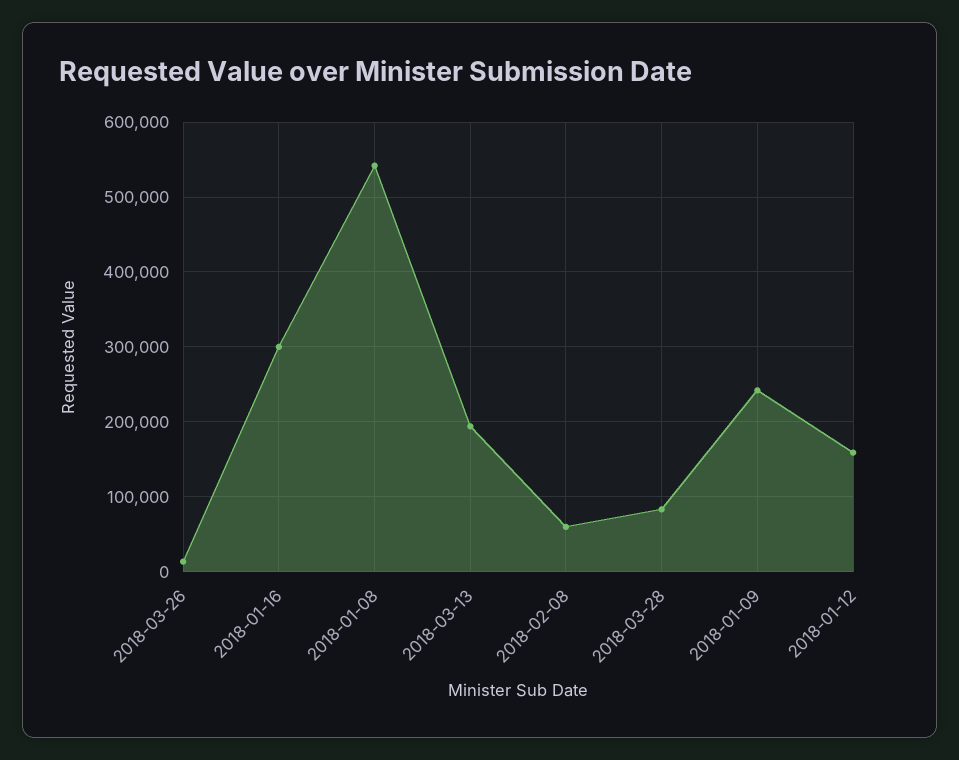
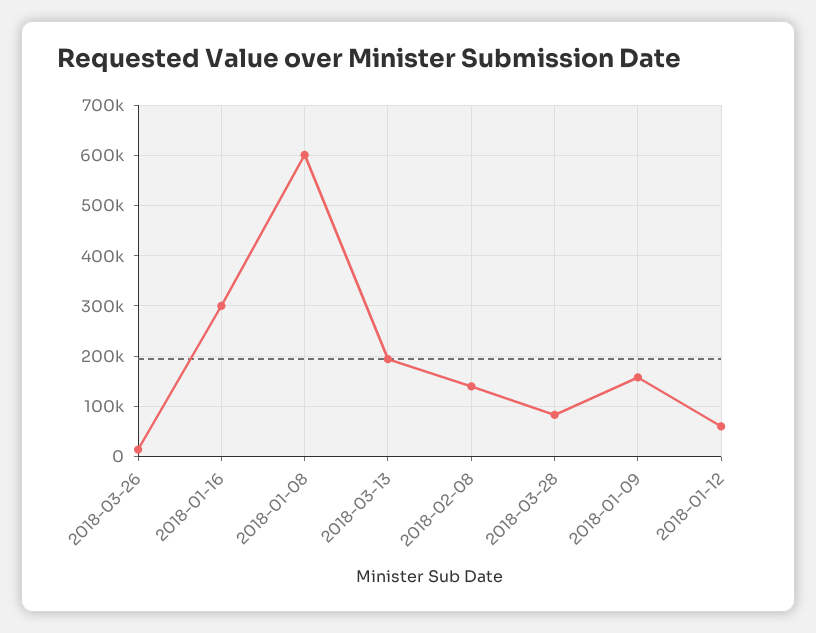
  {
    "2018-03-26": 10000,
    "2018-01-16": 300000,
-   "2018-01-08": 540000,
+   "2018-01-08": 600000,
    "2018-03-13": 190000,
-   "2018-02-08": 60000,
+   "2018-02-08": 140000,
    "2018-03-28": 80000,
-   "2018-01-09": 240000,
+   "2018-01-09": 160000,
-   "2018-01-12": 160000
+   "2018-01-12": 60000
  }

